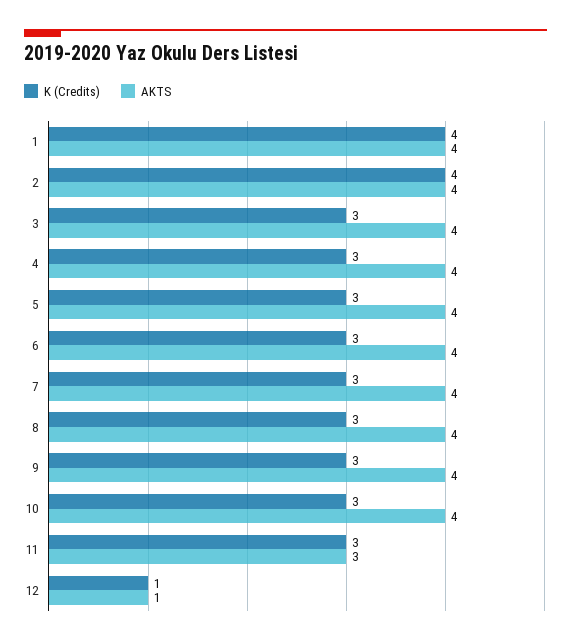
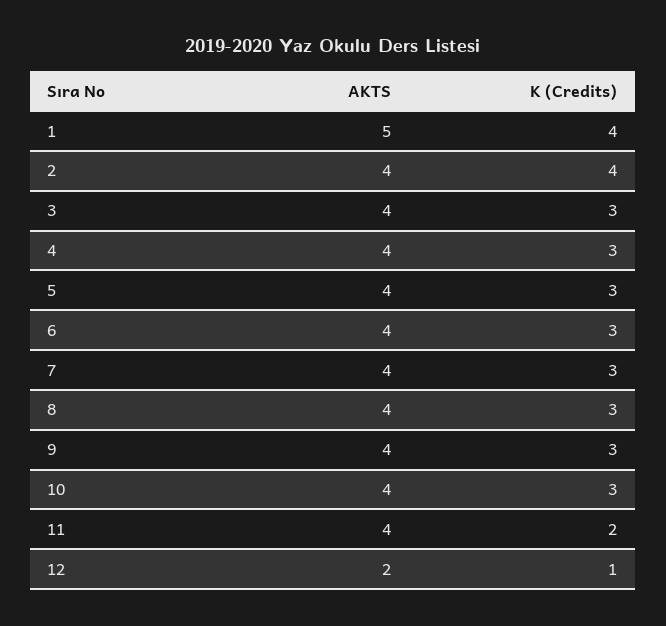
  {
    "K (Credits)": {
      "1": 4,
      "2": 4,
      "3": 3,
      "4": 3,
      "5": 3,
      "6": 3,
      "7": 3,
      "8": 3,
      "9": 3,
      "10": 3,
-     "11": 3,
+     "11": 2,
      "12": 1
    },
    "AKTS": {
-     "1": 4,
+     "1": 5,
      "2": 4,
      "3": 4,
      "4": 4,
      "5": 4,
      "6": 4,
      "7": 4,
      "8": 4,
      "9": 4,
      "10": 4,
-     "11": 3,
+     "11": 4,
-     "12": 1
+     "12": 2
    }
  }

